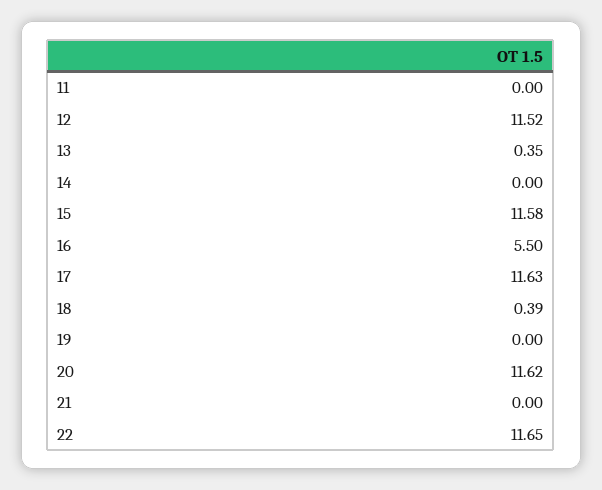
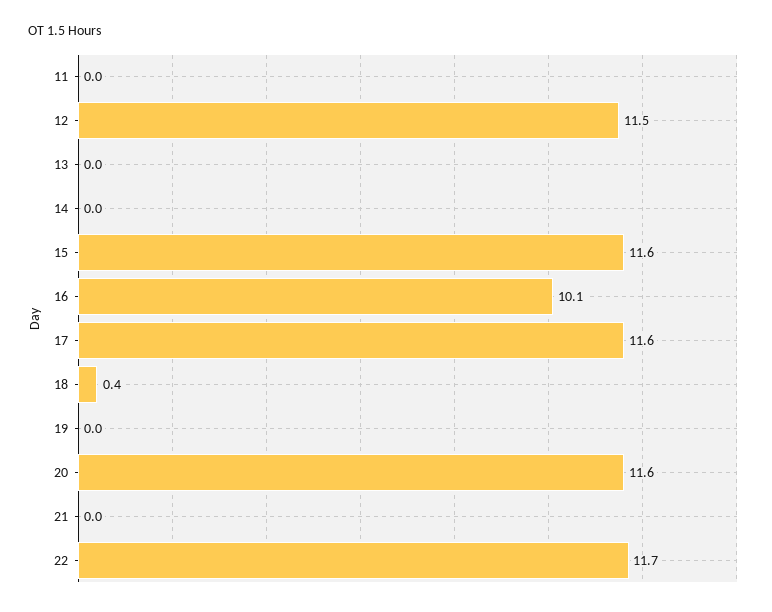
  {
    "11": 0,
    "12": 11.52,
-   "13": 0.35,
+   "13": 0,
    "14": 0,
    "15": 11.58,
-   "16": 5.5,
+   "16": 10.1,
    "17": 11.63,
    "18": 0.39,
    "19": 0,
    "20": 11.62,
    "21": 0,
    "22": 11.65
  }

